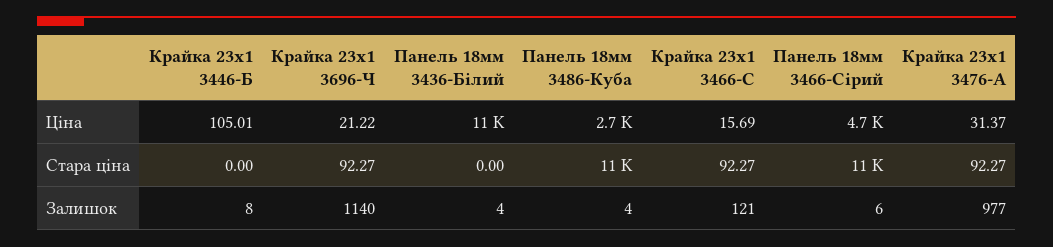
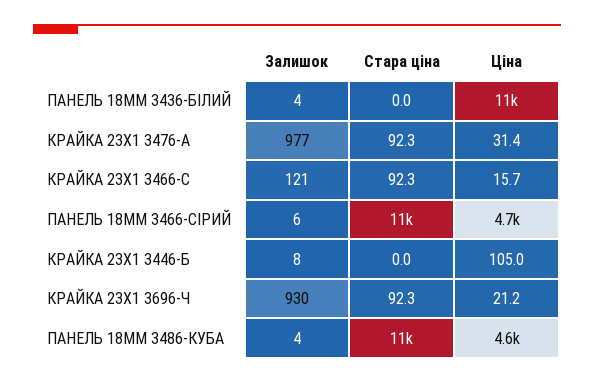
  {
    "Крайка 23x1 3446-Б": {
      "Ціна": 105.01,
      "Стара ціна": 0,
      "Залишок": 8
    },
    "Крайка 23x1 3696-Ч": {
      "Ціна": 21.22,
      "Стара ціна": 92.27,
-     "Залишок": 1140
+     "Залишок": 930
    },
    "Панель 18мм 3436-Білий": {
      "Ціна": 11000,
      "Стара ціна": 0,
      "Залишок": 4
    },
    "Панель 18мм 3486-Куба": {
-     "Ціна": 2700,
+     "Ціна": 4600,
      "Стара ціна": 11000,
      "Залишок": 4
    },
    "Крайка 23x1 3466-С": {
      "Ціна": 15.69,
      "Стара ціна": 92.27,
      "Залишок": 121
    },
    "Панель 18мм 3466-Сірий": {
      "Ціна": 4700,
      "Стара ціна": 11000,
      "Залишок": 6
    },
    "Крайка 23x1 3476-А": {
      "Ціна": 31.37,
      "Стара ціна": 92.27,
      "Залишок": 977
    }
  }

